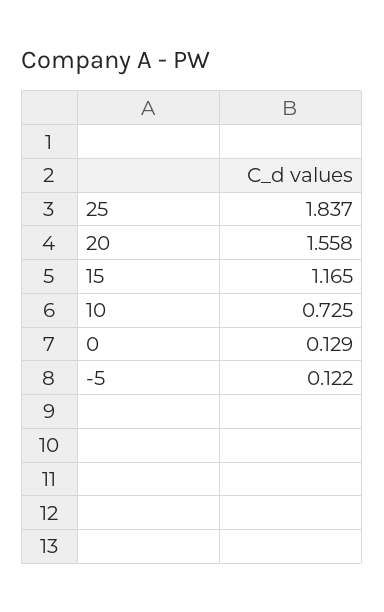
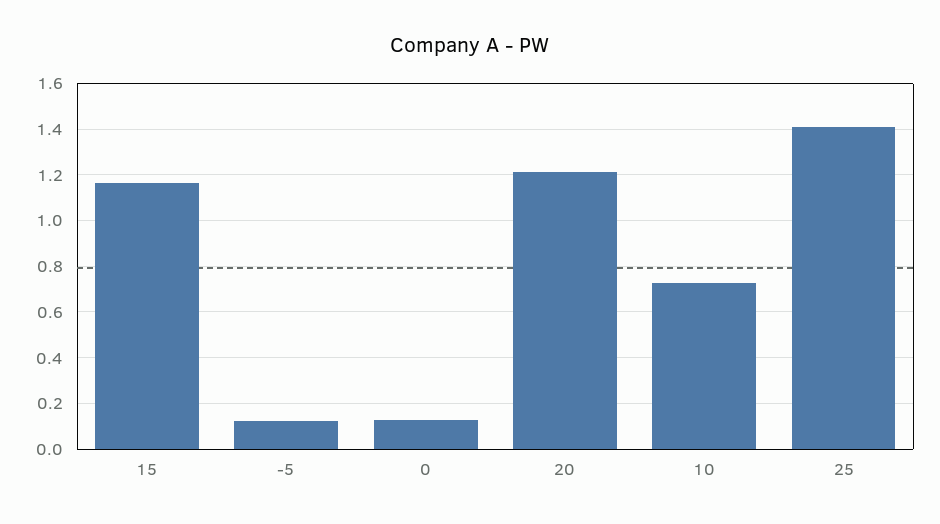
  {
-   "25": 1.837,
+   "25": 1.4,
-   "20": 1.558,
+   "20": 1.2,
    "15": 1.165,
    "10": 0.725,
    "0": 0.129,
    "-5": 0.122
  }

